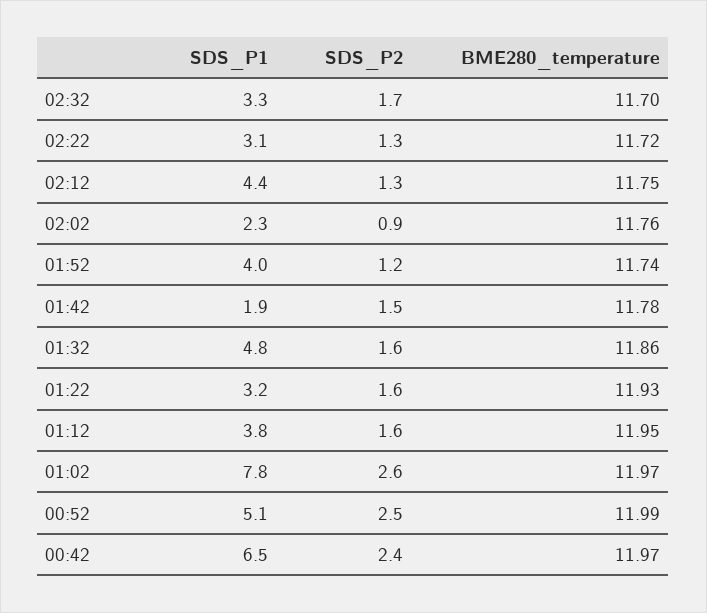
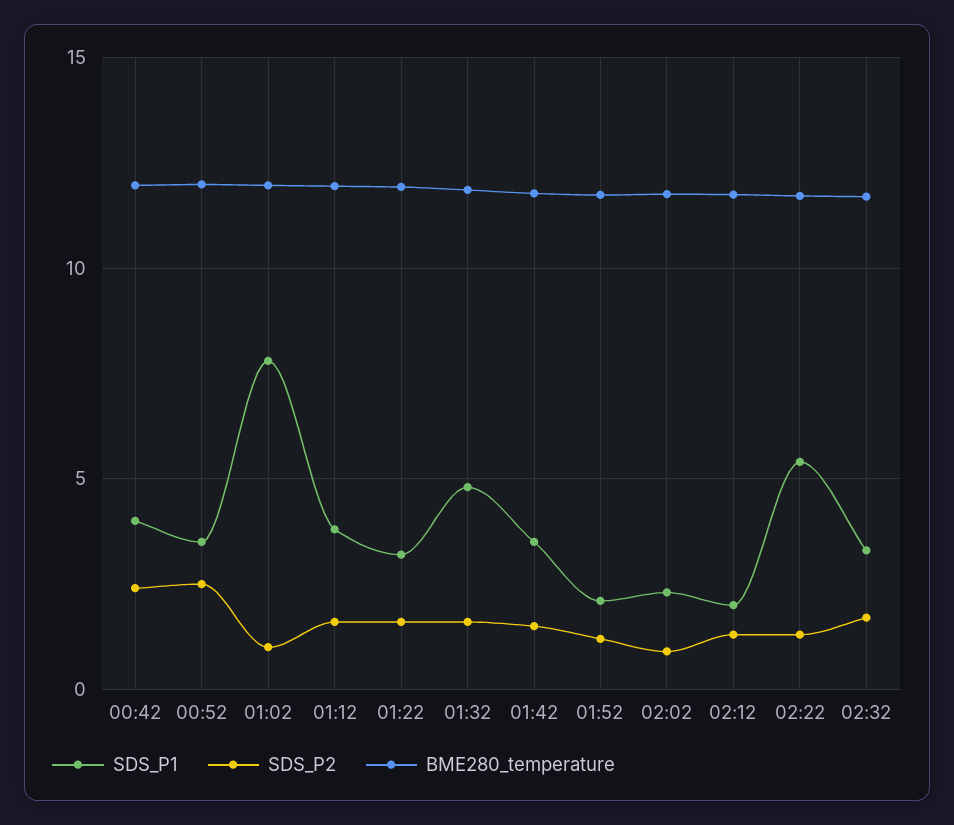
  {
    "SDS_P1": {
      "02:32": 3.3,
-     "02:22": 3.1,
+     "02:22": 5.5,
-     "02:12": 4.4,
+     "02:12": 2,
      "02:02": 2.3,
-     "01:52": 4,
+     "01:52": 2,
-     "01:42": 1.9,
+     "01:42": 3.5,
      "01:32": 4.8,
      "01:22": 3.2,
      "01:12": 3.8,
      "01:02": 7.8,
-     "00:52": 5.1,
+     "00:52": 3.5,
-     "00:42": 6.5
+     "00:42": 4
    },
    "SDS_P2": {
      "02:32": 1.7,
      "02:22": 1.3,
      "02:12": 1.3,
      "02:02": 0.9,
      "01:52": 1.2,
      "01:42": 1.5,
      "01:32": 1.6,
      "01:22": 1.6,
      "01:12": 1.6,
-     "01:02": 2.6,
+     "01:02": 1,
      "00:52": 2.5,
      "00:42": 2.4
    },
    "BME280_temperature": {
      "02:32": 11.7,
      "02:22": 11.72,
      "02:12": 11.75,
      "02:02": 11.76,
      "01:52": 11.74,
      "01:42": 11.78,
      "01:32": 11.86,
      "01:22": 11.93,
      "01:12": 11.95,
      "01:02": 11.97,
      "00:52": 11.99,
      "00:42": 11.97
    }
  }

